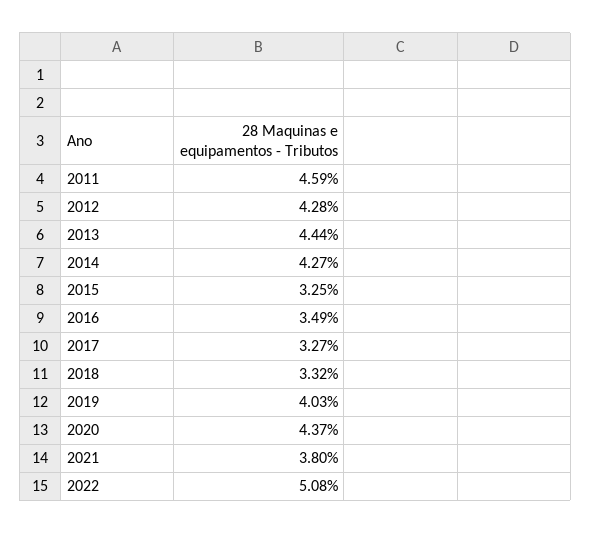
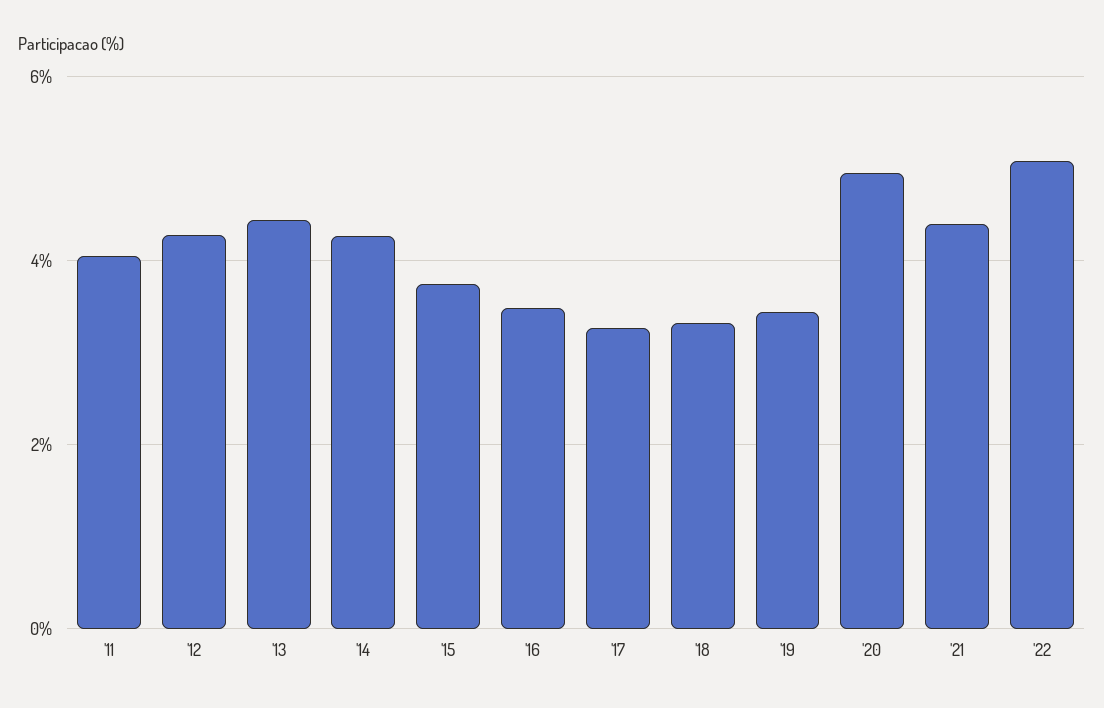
  {
-   "2011": 4.59,
+   "2011": 4,
    "2012": 4.28,
    "2013": 4.44,
    "2014": 4.27,
-   "2015": 3.25,
+   "2015": 3.8,
    "2016": 3.49,
    "2017": 3.27,
    "2018": 3.32,
-   "2019": 4.03,
+   "2019": 3.4,
-   "2020": 4.37,
+   "2020": 5,
-   "2021": 3.8,
+   "2021": 4.4,
    "2022": 5.08
  }

